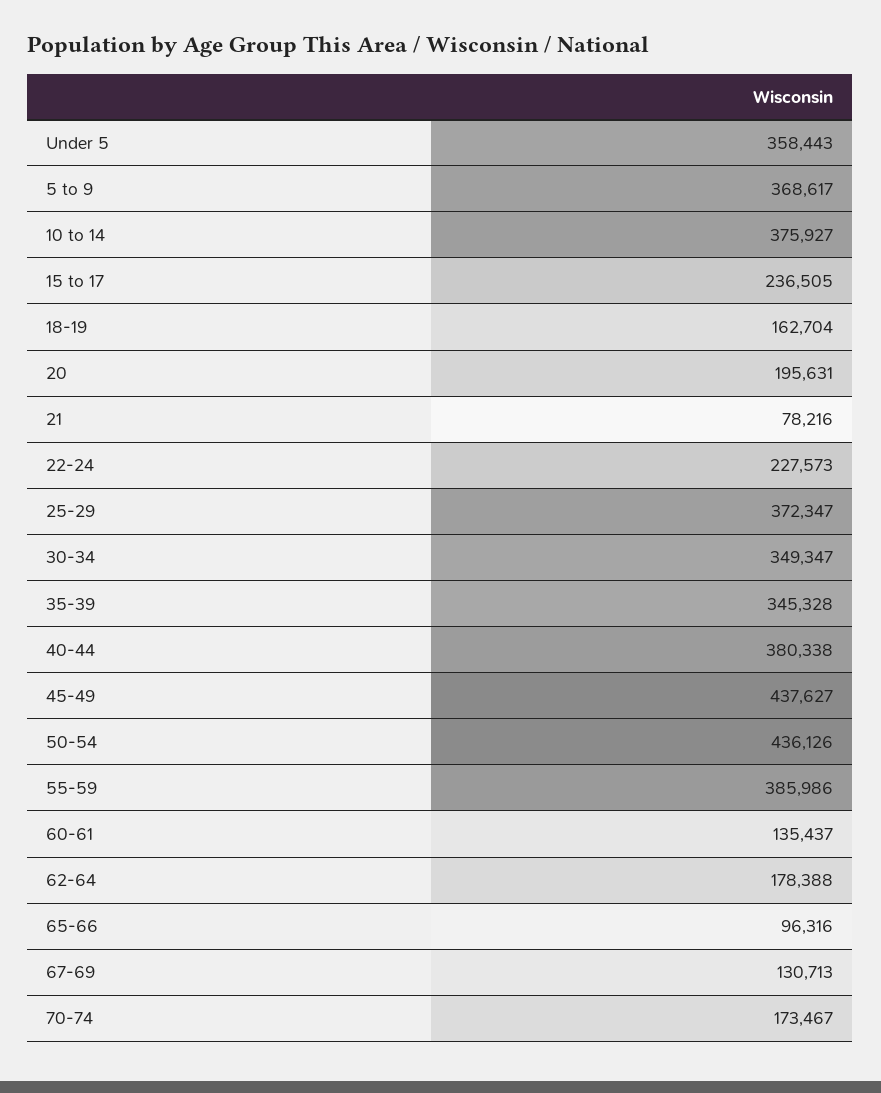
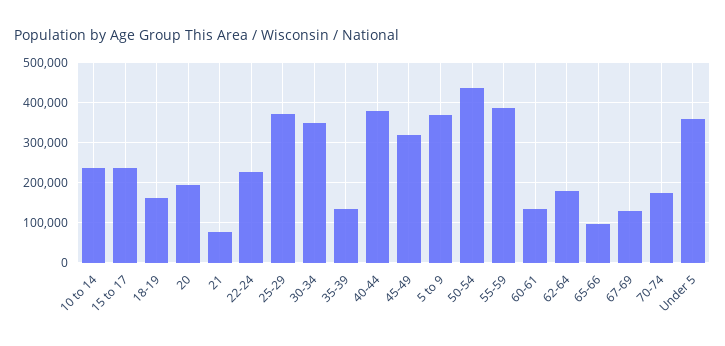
  {
    "Under 5": 358443,
    "5 to 9": 368617,
-   "10 to 14": 375927,
+   "10 to 14": 240000,
    "15 to 17": 236505,
    "18-19": 162704,
    "20": 195631,
    "21": 78216,
    "22-24": 227573,
    "25-29": 372347,
    "30-34": 349347,
-   "35-39": 345328,
+   "35-39": 140000,
    "40-44": 380338,
-   "45-49": 437627,
+   "45-49": 320000,
    "50-54": 436126,
    "55-59": 385986,
    "60-61": 135437,
    "62-64": 178388,
    "65-66": 96316,
    "67-69": 130713,
    "70-74": 173467
  }

